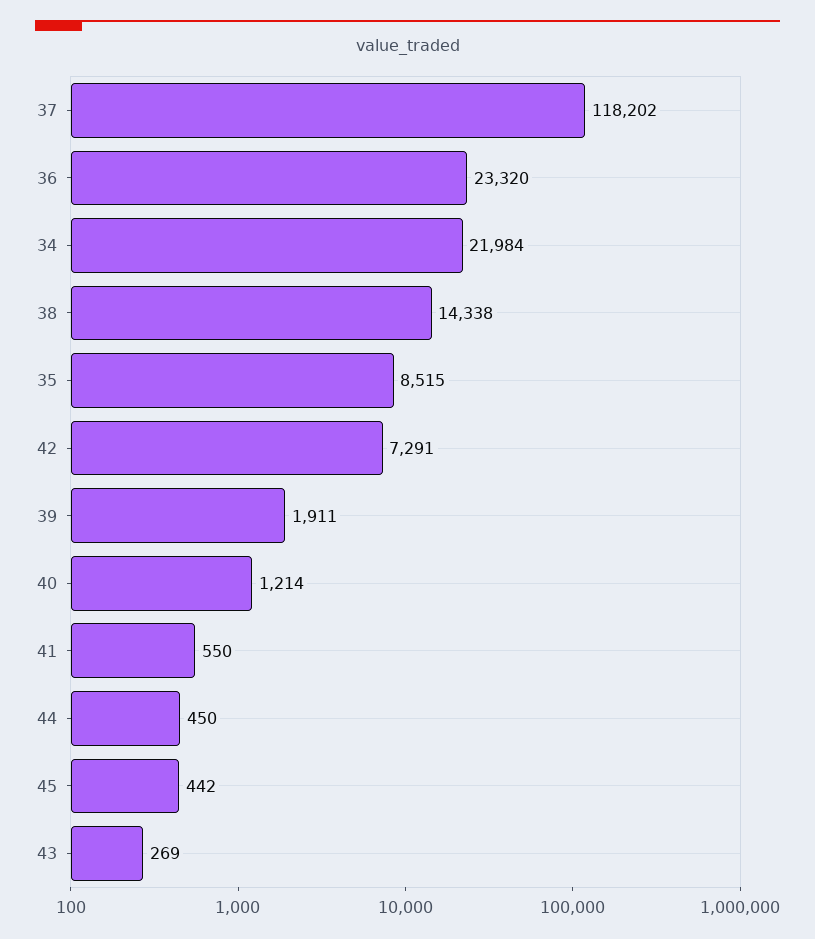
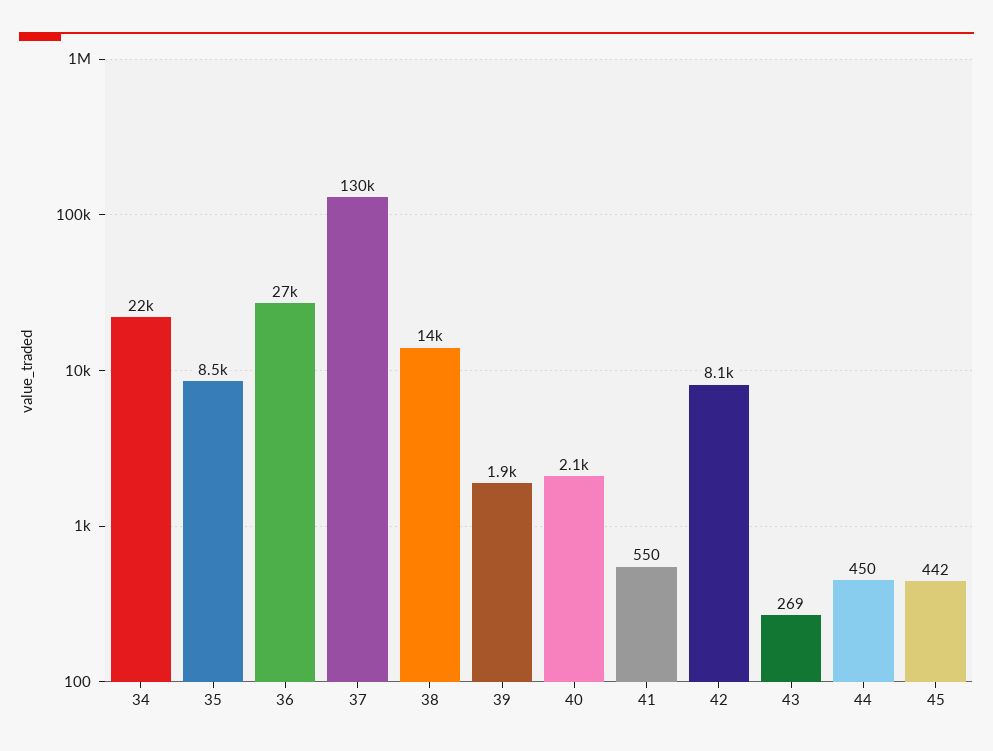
  {
-   "37": 118202,
+   "37": 130000,
-   "36": 23320,
+   "36": 27000,
    "34": 21984,
    "38": 14338,
    "35": 8515,
-   "42": 7291,
+   "42": 8100,
    "39": 1911,
-   "40": 1214,
+   "40": 2100,
    "41": 550,
    "44": 450,
    "45": 442,
    "43": 269
  }

